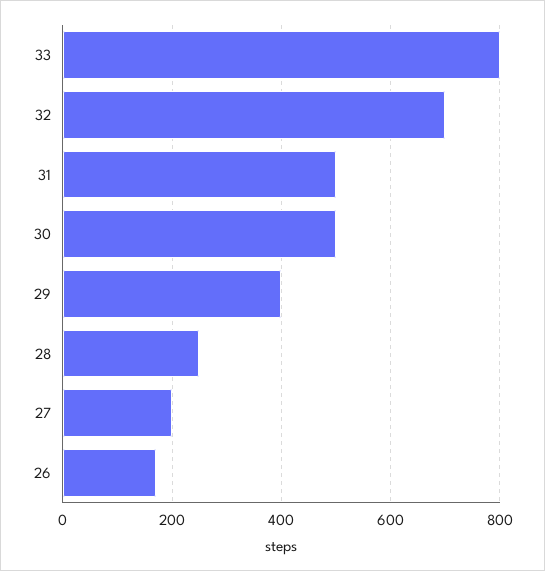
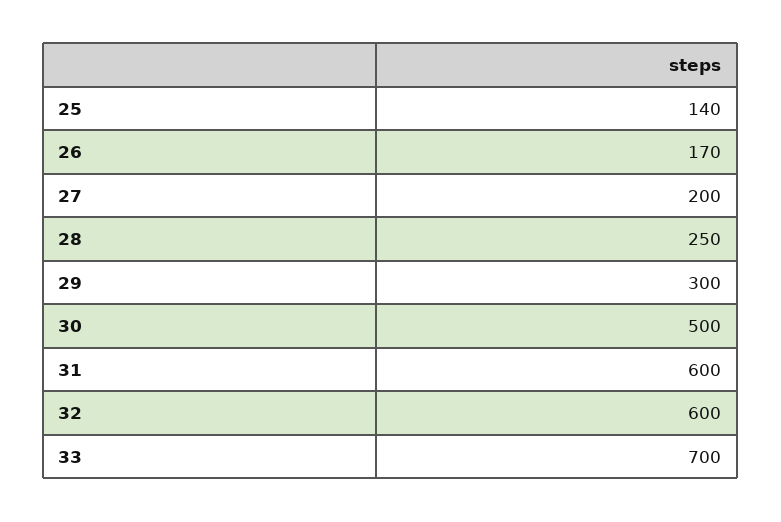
  {
-   "33": 800,
+   "33": 700,
-   "32": 700,
+   "32": 600,
-   "31": 500,
+   "31": 600,
    "30": 500,
-   "29": 400,
+   "29": 300,
    "28": 250,
    "27": 200,
-   "26": 170
+   "26": 170,
+   "25": 140
  }

